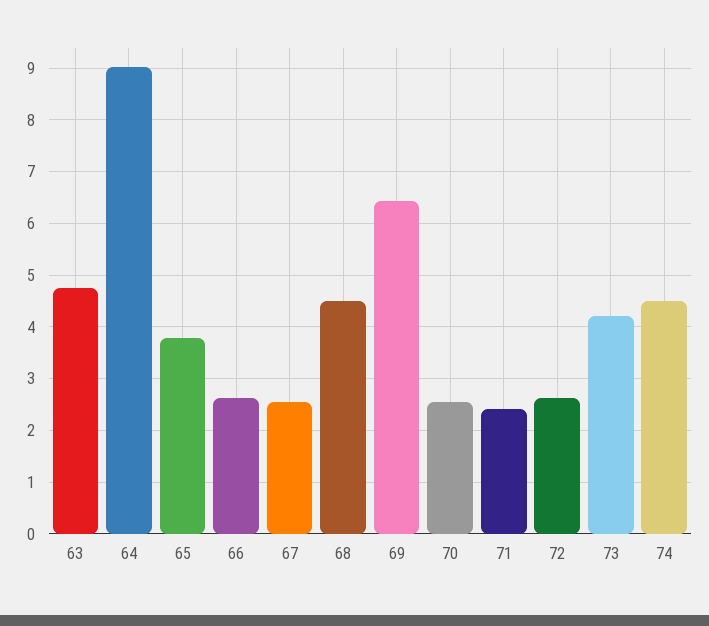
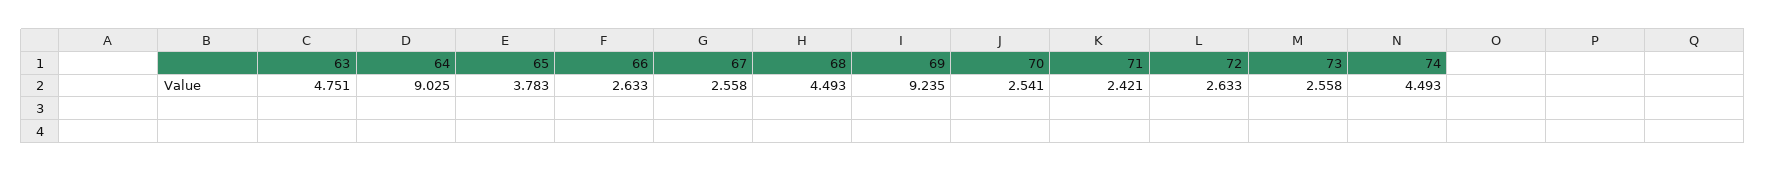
  {
    "63": 4.751,
    "64": 9.025,
    "65": 3.783,
    "66": 2.633,
    "67": 2.558,
    "68": 4.493,
-   "69": 6.4,
+   "69": 9.235,
    "70": 2.541,
    "71": 2.421,
    "72": 2.633,
-   "73": 4.2,
+   "73": 2.558,
    "74": 4.493
  }

